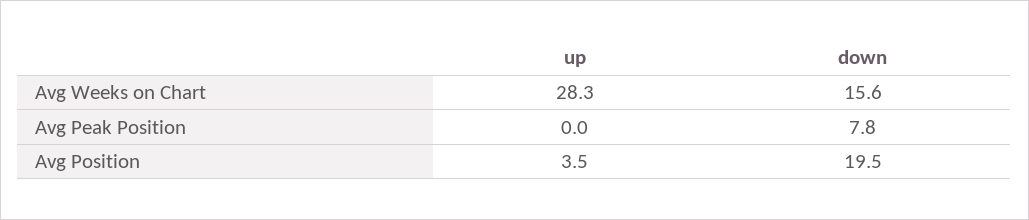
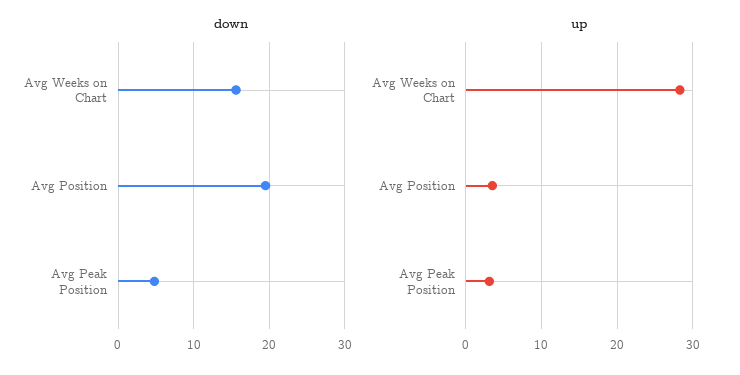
  {
    "up": {
      "Avg Weeks on Chart": 28.3,
-     "Avg Peak Position": 0,
+     "Avg Peak Position": 3,
      "Avg Position": 3.5
    },
    "down": {
      "Avg Weeks on Chart": 15.6,
-     "Avg Peak Position": 7.8,
+     "Avg Peak Position": 5,
      "Avg Position": 19.5
    }
  }

